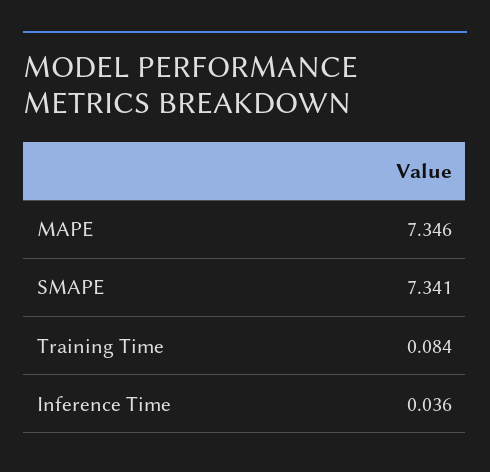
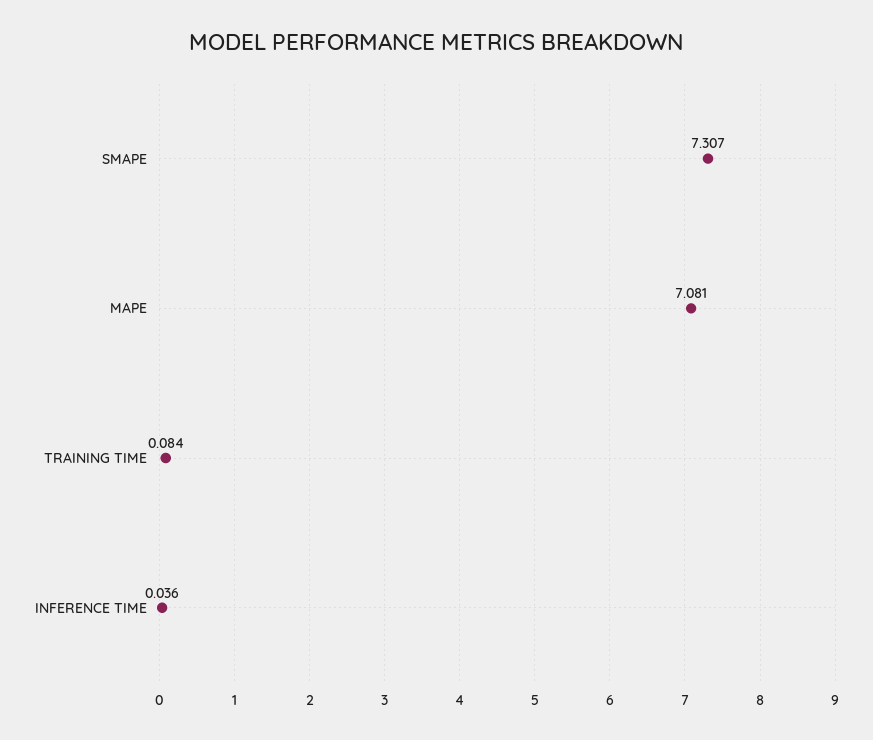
  {
-   "MAPE": 7.346,
+   "MAPE": 7.081,
-   "SMAPE": 7.341,
+   "SMAPE": 7.307,
    "Training Time": 0.084,
    "Inference Time": 0.036
  }

